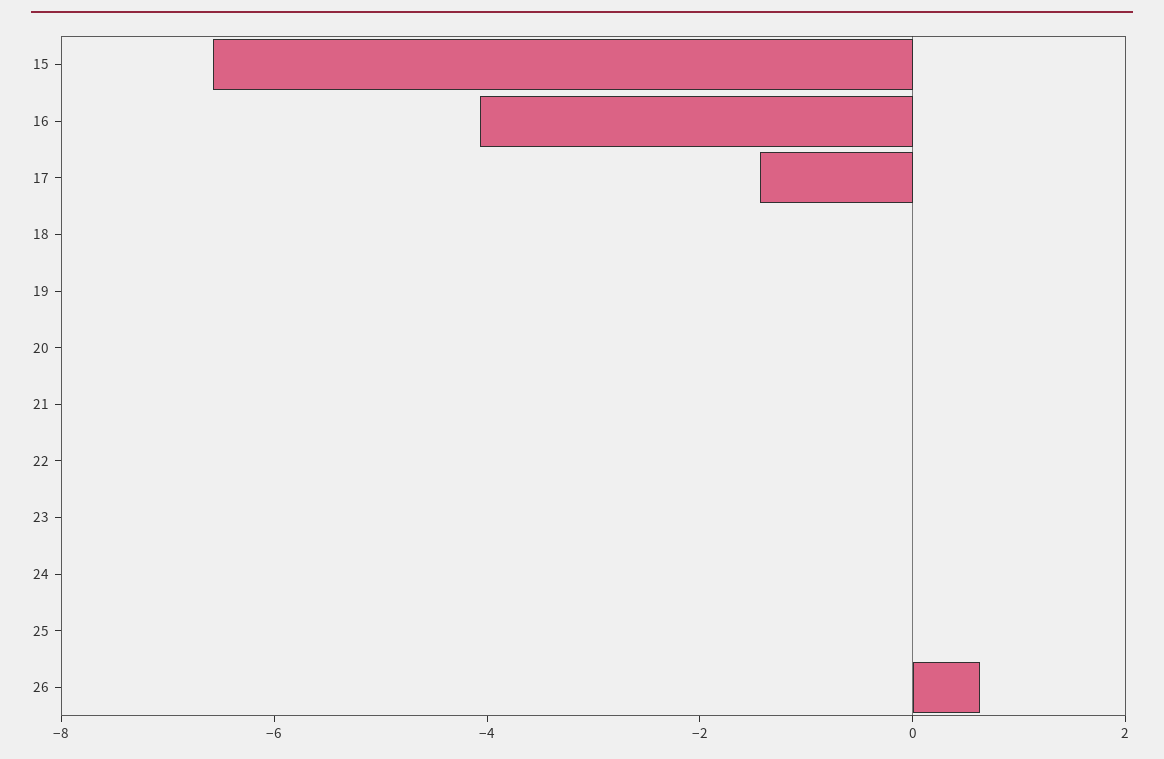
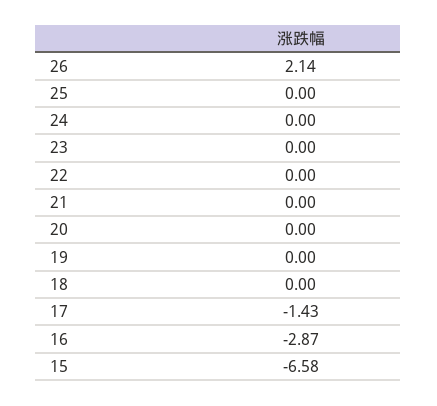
  {
    "15": -6.58,
-   "16": -4,
+   "16": -2.87,
    "17": -1.43,
    "18": 0,
    "19": 0,
    "20": 0,
    "21": 0,
    "22": 0,
    "23": 0,
    "24": 0,
    "25": 0,
-   "26": 0.5
+   "26": 2.14
  }

